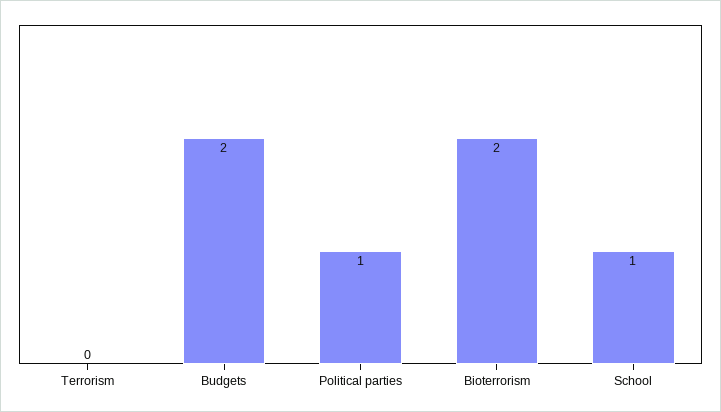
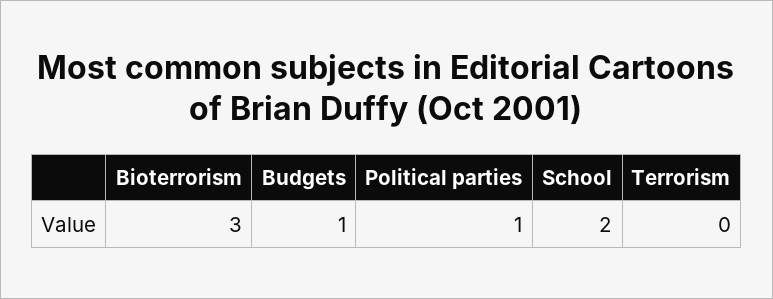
  {
    "Terrorism": 0,
-   "Budgets": 2,
+   "Budgets": 1,
    "Political parties": 1,
-   "Bioterrorism": 2,
+   "Bioterrorism": 3,
-   "School": 1
+   "School": 2
  }

